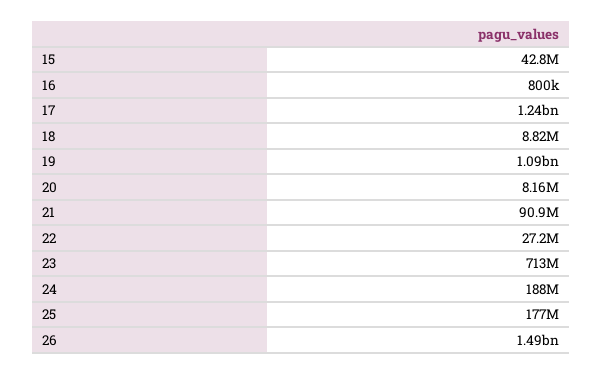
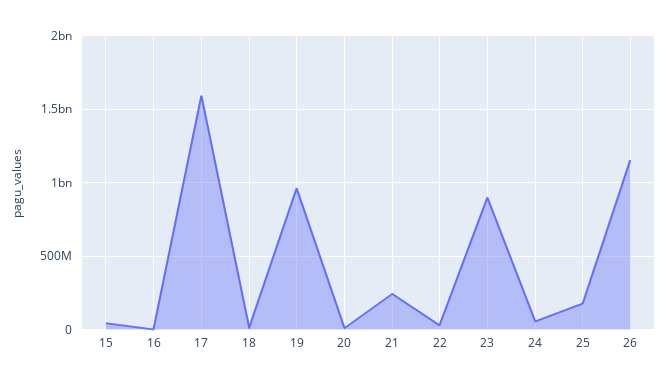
  {
    "15": 42800000,
    "16": 800000,
-   "17": 1240000000,
+   "17": 1600000000,
    "18": 8820000,
-   "19": 1090000000,
+   "19": 950000000,
    "20": 8160000,
-   "21": 90900000,
+   "21": 250000000,
    "22": 27200000,
-   "23": 713000000,
+   "23": 900000000,
-   "24": 188000000,
+   "24": 50000000,
    "25": 177000000,
-   "26": 1490000000
+   "26": 1150000000
  }

